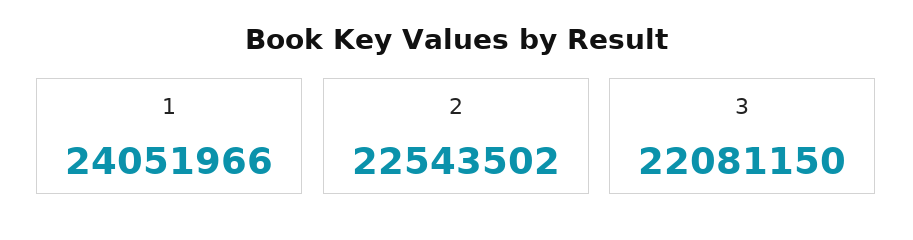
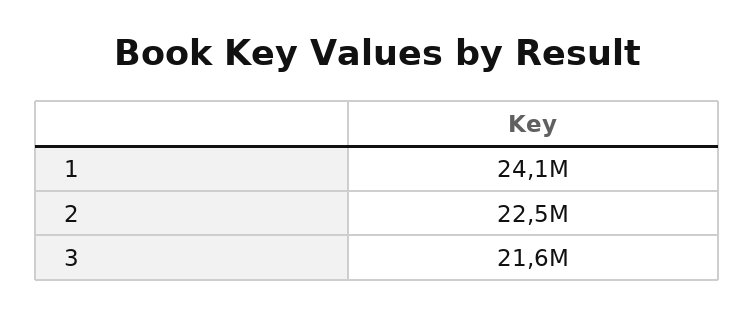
  {
    "1": 24051966,
    "2": 22543502,
-   "3": 22081150
+   "3": 21600000
  }

